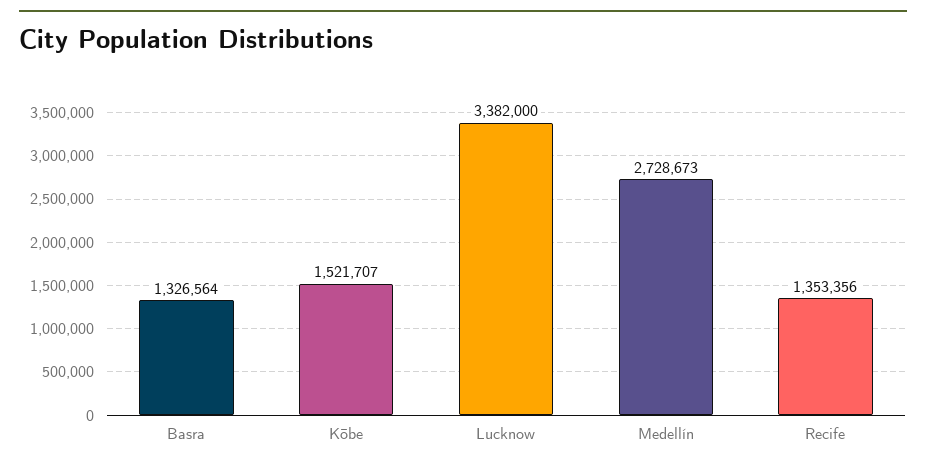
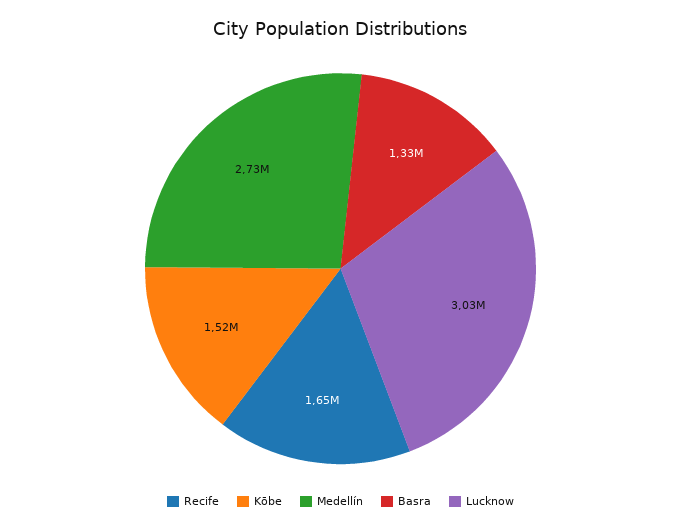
  {
    "Basra": 1326564,
    "Kōbe": 1521707,
-   "Lucknow": 3382000,
+   "Lucknow": 3030000,
    "Medellín": 2728673,
-   "Recife": 1353356
+   "Recife": 1650000
  }

